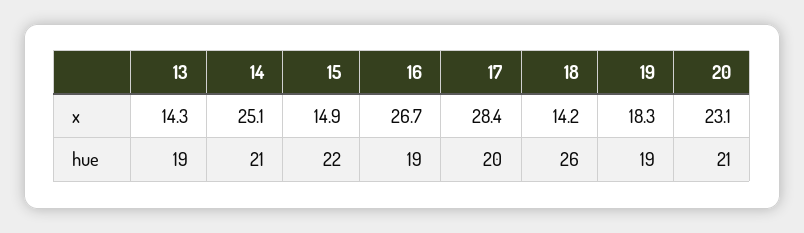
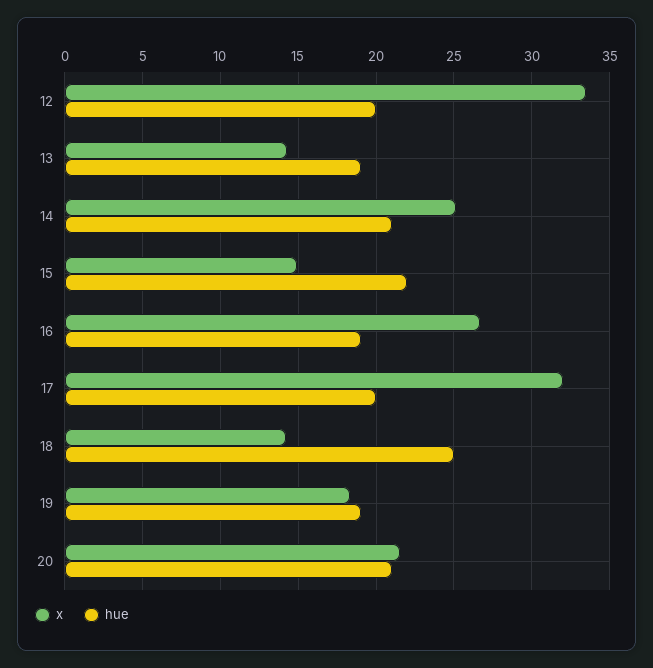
  {
    "x": {
      "13": 14.3,
      "14": 25.1,
      "15": 14.9,
      "16": 26.7,
-     "17": 28.4,
+     "17": 32,
      "18": 14.2,
      "19": 18.3,
-     "20": 23.1
+     "20": 21.5,
+     "12": 33.5
    },
    "hue": {
      "13": 19,
      "14": 21,
      "15": 22,
      "16": 19,
      "17": 20,
-     "18": 26,
+     "18": 25,
      "19": 19,
-     "20": 21
+     "20": 21,
+     "12": 20
    }
  }

